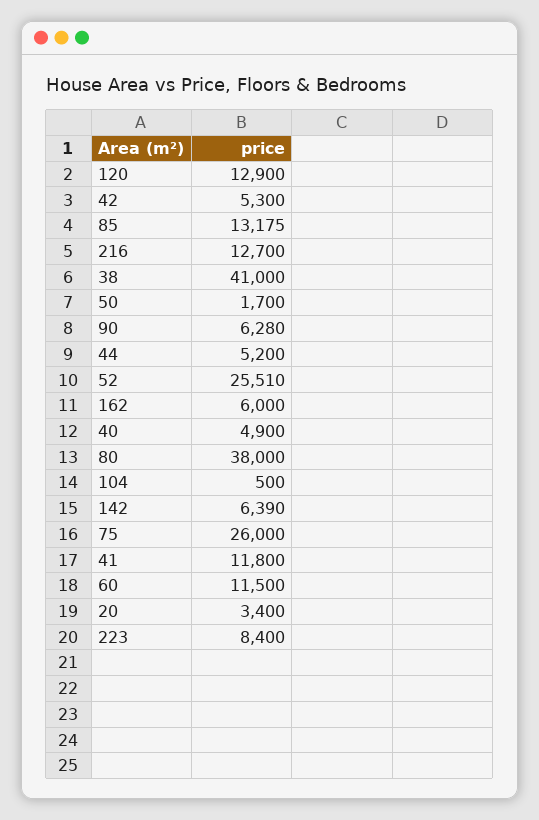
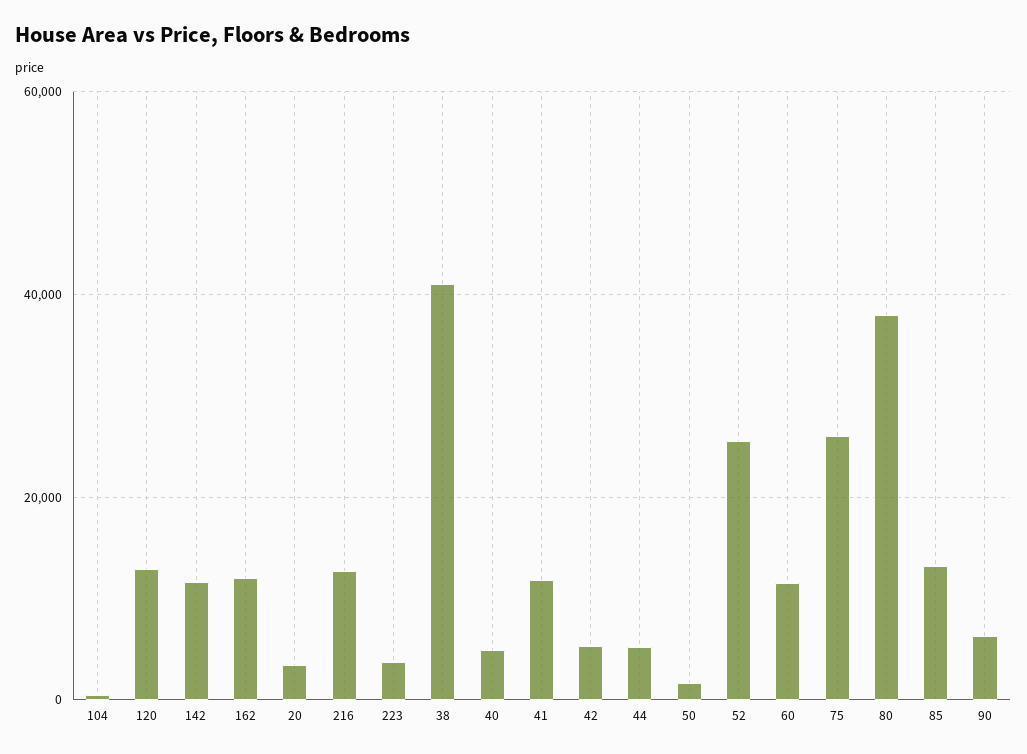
  {
    "120": 12900,
    "42": 5300,
    "85": 13175,
    "216": 12700,
    "38": 41000,
    "50": 1700,
    "90": 6280,
    "44": 5200,
    "52": 25510,
-   "162": 6000,
+   "162": 12000,
    "40": 4900,
    "80": 38000,
    "104": 500,
-   "142": 6390,
+   "142": 12000,
    "75": 26000,
    "41": 11800,
    "60": 11500,
    "20": 3400,
-   "223": 8400
+   "223": 4000
  }

